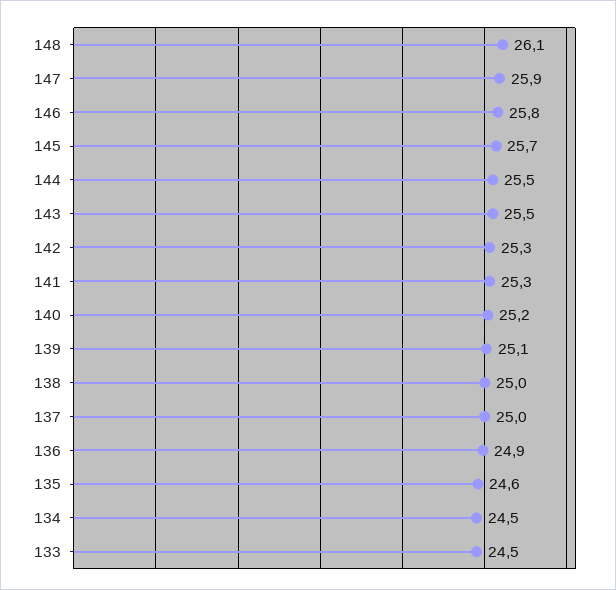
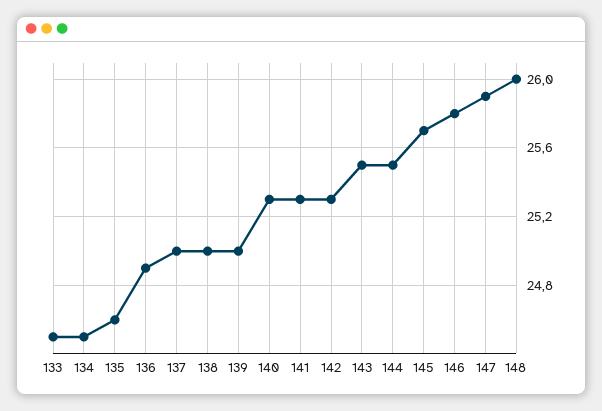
  {
-   "148": 26.1,
+   "148": 26,
    "147": 25.9,
    "146": 25.8,
    "145": 25.7,
    "144": 25.5,
    "143": 25.5,
    "142": 25.3,
    "141": 25.3,
-   "140": 25.2,
+   "140": 25.3,
-   "139": 25.1,
+   "139": 25,
    "138": 25,
    "137": 25,
    "136": 24.9,
    "135": 24.6,
    "134": 24.5,
    "133": 24.5
  }

